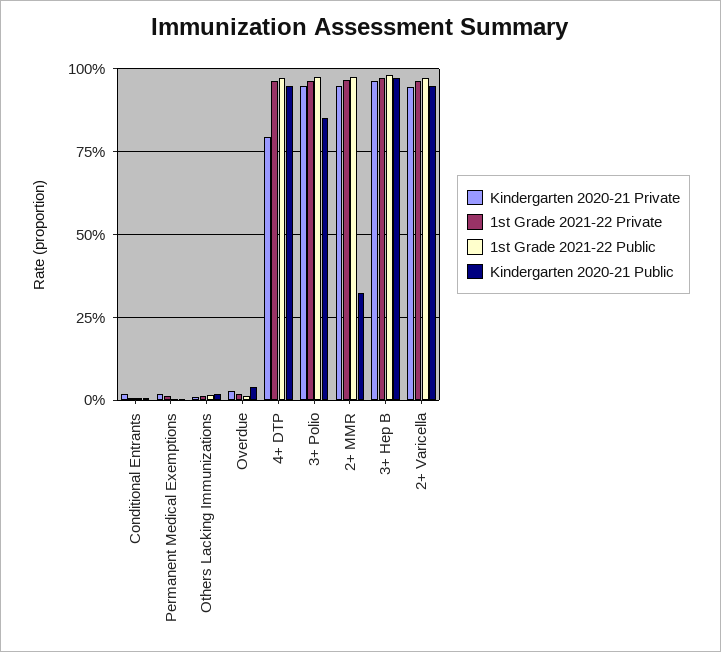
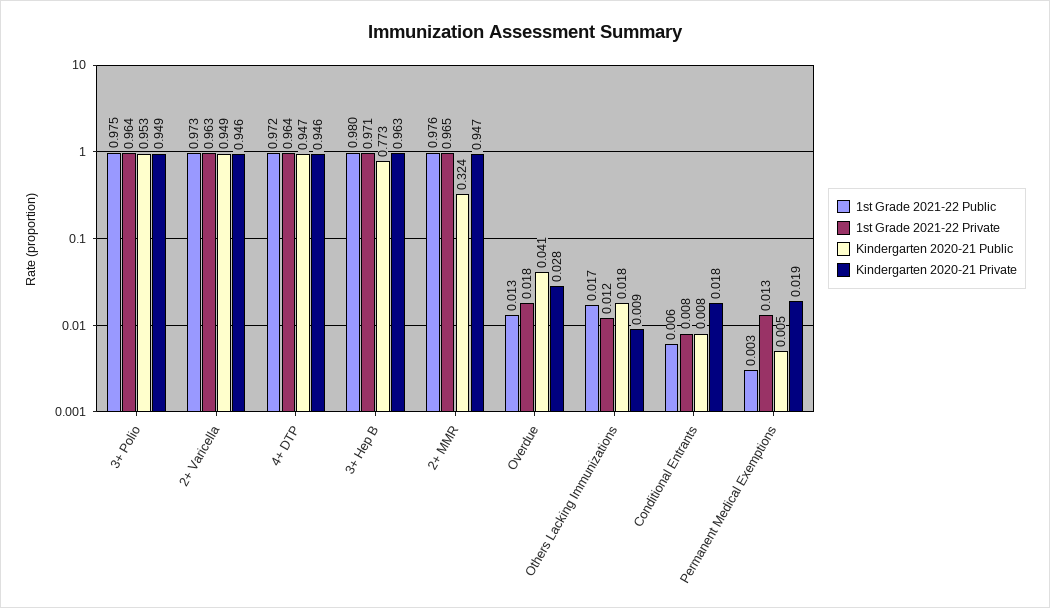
  {
    "Kindergarten 2020-21 Private": {
      "Conditional Entrants": 0.018,
      "Permanent Medical Exemptions": 0.019,
      "Others Lacking Immunizations": 0.009,
      "Overdue": 0.028,
-     "4+ DTP": 0.8,
+     "4+ DTP": 0.946,
      "3+ Polio": 0.949,
      "2+ MMR": 0.947,
      "3+ Hep B": 0.963,
      "2+ Varicella": 0.946
    },
    "1st Grade 2021-22 Private": {
      "Conditional Entrants": 0.008,
      "Permanent Medical Exemptions": 0.013,
      "Others Lacking Immunizations": 0.012,
      "Overdue": 0.018,
      "4+ DTP": 0.964,
      "3+ Polio": 0.964,
      "2+ MMR": 0.965,
      "3+ Hep B": 0.971,
      "2+ Varicella": 0.963
    },
    "1st Grade 2021-22 Public": {
      "Conditional Entrants": 0.006,
      "Permanent Medical Exemptions": 0.003,
      "Others Lacking Immunizations": 0.017,
      "Overdue": 0.013,
      "4+ DTP": 0.972,
      "3+ Polio": 0.975,
      "2+ MMR": 0.976,
      "3+ Hep B": 0.98,
      "2+ Varicella": 0.973
    },
    "Kindergarten 2020-21 Public": {
      "Conditional Entrants": 0.008,
      "Permanent Medical Exemptions": 0.005,
      "Others Lacking Immunizations": 0.018,
      "Overdue": 0.041,
      "4+ DTP": 0.947,
-     "3+ Polio": 0.85,
+     "3+ Polio": 0.953,
      "2+ MMR": 0.324,
-     "3+ Hep B": 0.975,
+     "3+ Hep B": 0.773,
      "2+ Varicella": 0.949
    }
  }

